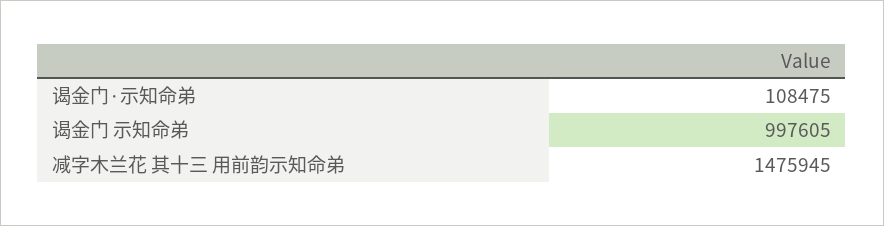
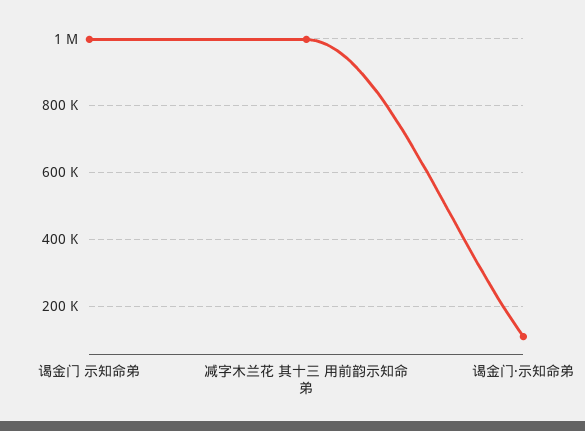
  {
    "谒金门·示知命弟": 108475,
    "谒金门 示知命弟": 997605,
-   "减字木兰花 其十三 用前韵示知命弟": 1475945
+   "减字木兰花 其十三 用前韵示知命弟": 1000000
  }

